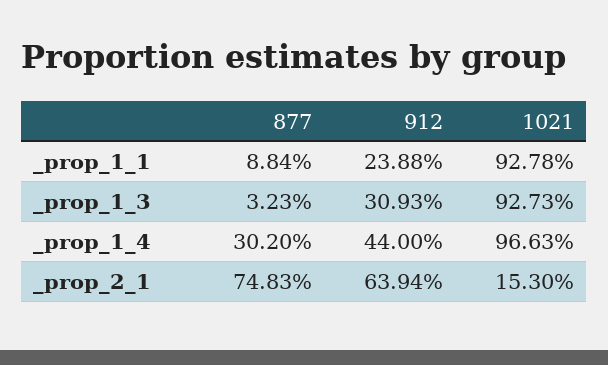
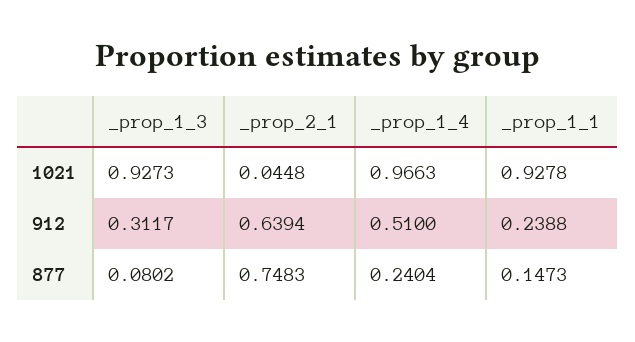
  {
    "877": {
-     "_prop_1_1": 0.0884,
+     "_prop_1_1": 0.1473,
-     "_prop_1_3": 0.0323,
+     "_prop_1_3": 0.0802,
-     "_prop_1_4": 0.302,
+     "_prop_1_4": 0.2404,
      "_prop_2_1": 0.7483
    },
    "912": {
      "_prop_1_1": 0.2388,
-     "_prop_1_3": 0.3093,
+     "_prop_1_3": 0.3117,
-     "_prop_1_4": 0.44,
+     "_prop_1_4": 0.51,
      "_prop_2_1": 0.6394
    },
    "1021": {
      "_prop_1_1": 0.9278,
      "_prop_1_3": 0.9273,
      "_prop_1_4": 0.9663,
-     "_prop_2_1": 0.153
+     "_prop_2_1": 0.0448
    }
  }

